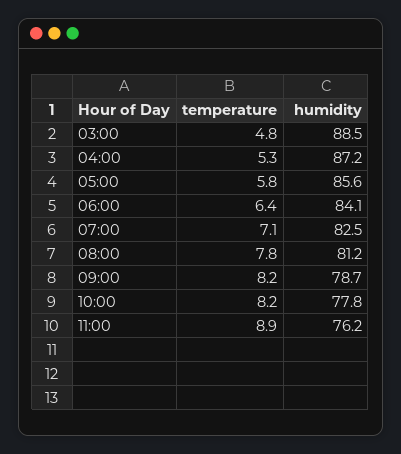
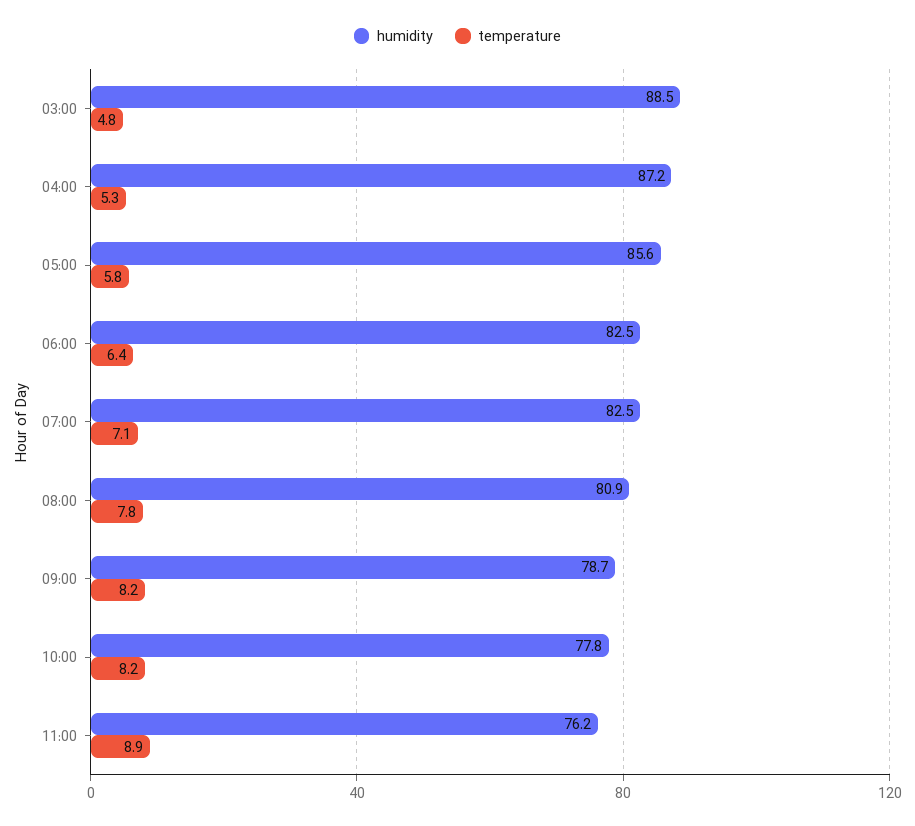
  {
    "temperature": {
      "03:00": 4.8,
      "04:00": 5.3,
      "05:00": 5.8,
      "06:00": 6.4,
      "07:00": 7.1,
      "08:00": 7.8,
      "09:00": 8.2,
      "10:00": 8.2,
      "11:00": 8.9
    },
    "humidity": {
      "03:00": 88.5,
      "04:00": 87.2,
      "05:00": 85.6,
-     "06:00": 84.1,
+     "06:00": 82.5,
      "07:00": 82.5,
-     "08:00": 81.2,
+     "08:00": 80.9,
      "09:00": 78.7,
      "10:00": 77.8,
      "11:00": 76.2
    }
  }

